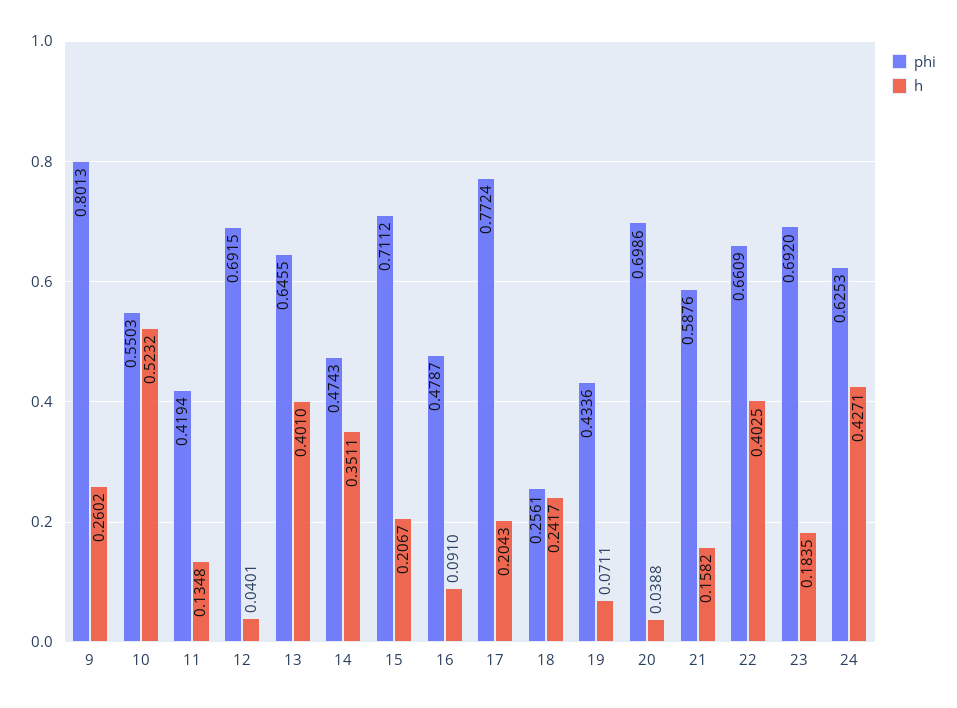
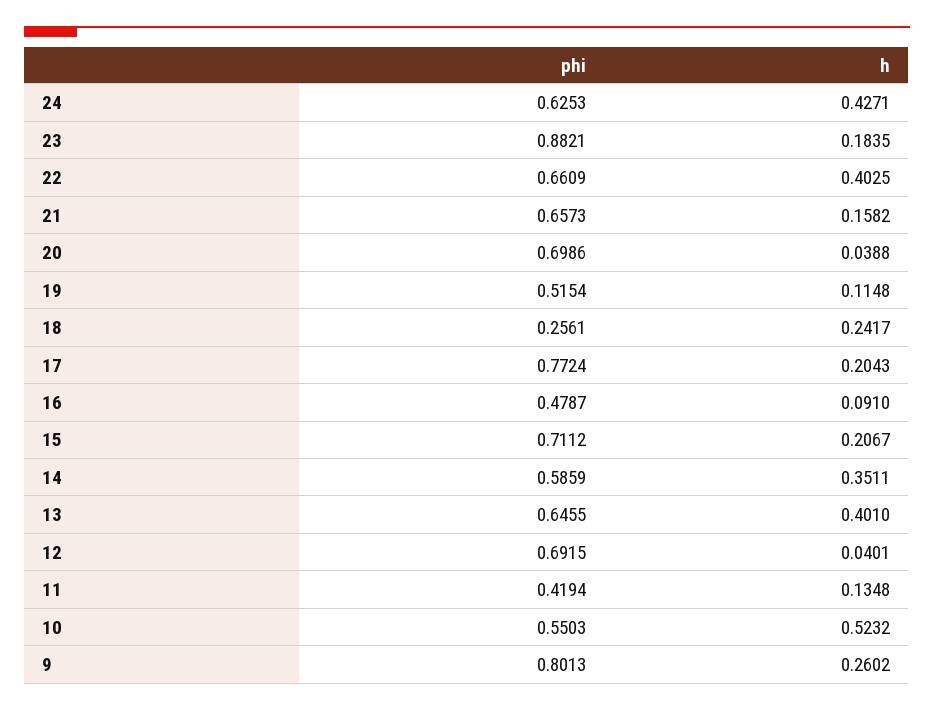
  {
    "phi": {
      "9": 0.8013,
      "10": 0.5503,
      "11": 0.4194,
      "12": 0.6915,
      "13": 0.6455,
-     "14": 0.4743,
+     "14": 0.5859,
      "15": 0.7112,
      "16": 0.4787,
      "17": 0.7724,
      "18": 0.2561,
-     "19": 0.4336,
+     "19": 0.5154,
      "20": 0.6986,
-     "21": 0.5876,
+     "21": 0.6573,
      "22": 0.6609,
-     "23": 0.692,
+     "23": 0.8821,
      "24": 0.6253
    },
    "h": {
      "9": 0.2602,
      "10": 0.5232,
      "11": 0.1348,
      "12": 0.0401,
      "13": 0.401,
      "14": 0.3511,
      "15": 0.2067,
      "16": 0.091,
      "17": 0.2043,
      "18": 0.2417,
-     "19": 0.0711,
+     "19": 0.1148,
      "20": 0.0388,
      "21": 0.1582,
      "22": 0.4025,
      "23": 0.1835,
      "24": 0.4271
    }
  }

